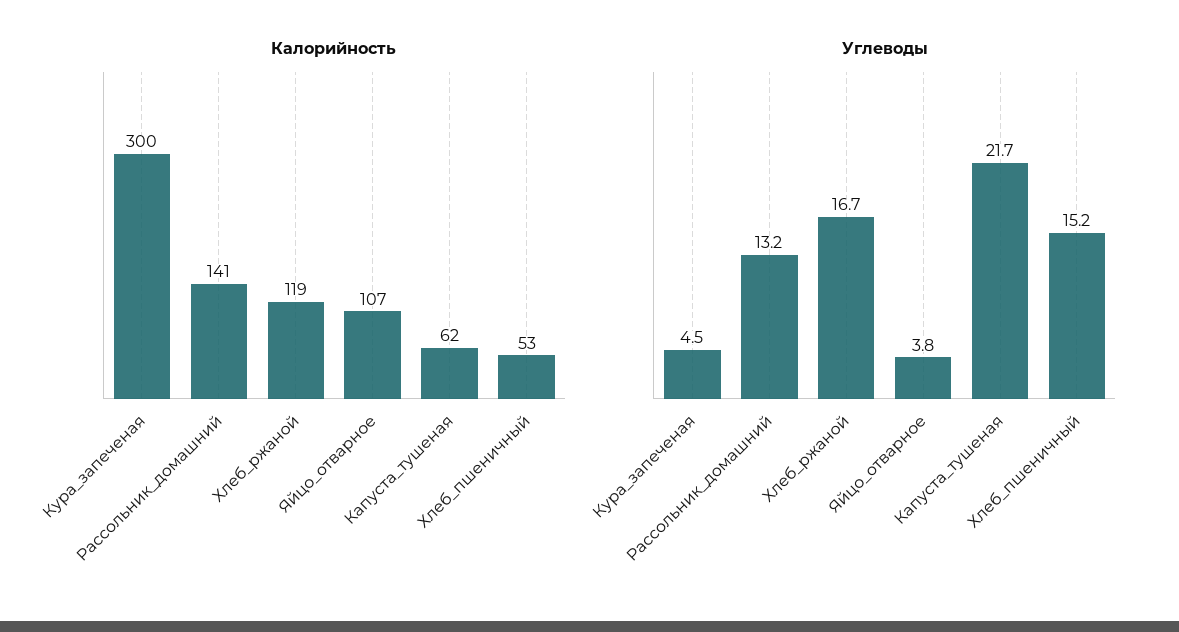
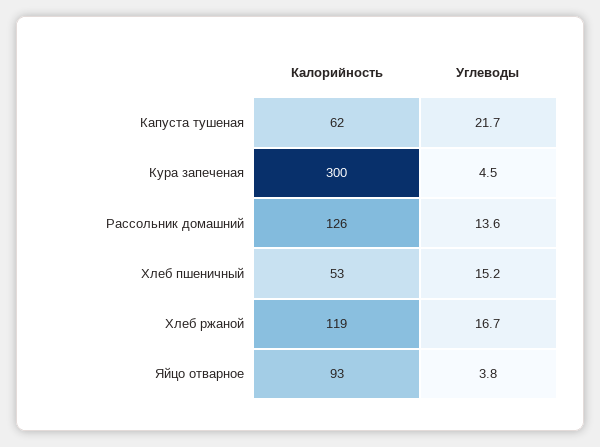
  {
    "Калорийность": {
      "Кура_запеченая": 300,
-     "Рассольник_домашний": 141,
+     "Рассольник_домашний": 126,
      "Хлеб_ржаной": 119,
-     "Яйцо_отварное": 107,
+     "Яйцо_отварное": 93,
      "Капуста_тушеная": 62,
      "Хлеб_пшеничный": 53
    },
    "Углеводы": {
      "Кура_запеченая": 4.5,
-     "Рассольник_домашний": 13.2,
+     "Рассольник_домашний": 13.6,
      "Хлеб_ржаной": 16.7,
      "Яйцо_отварное": 3.8,
      "Капуста_тушеная": 21.7,
      "Хлеб_пшеничный": 15.2
    }
  }

